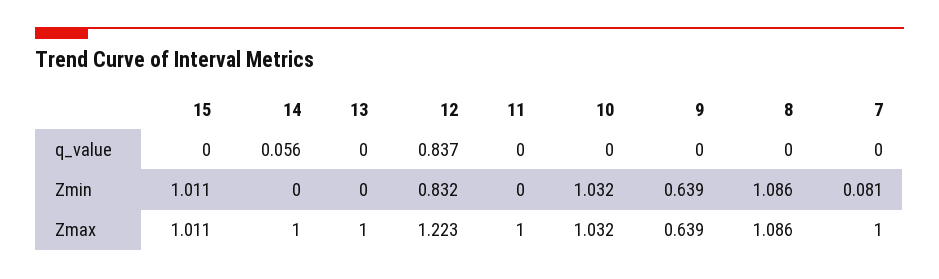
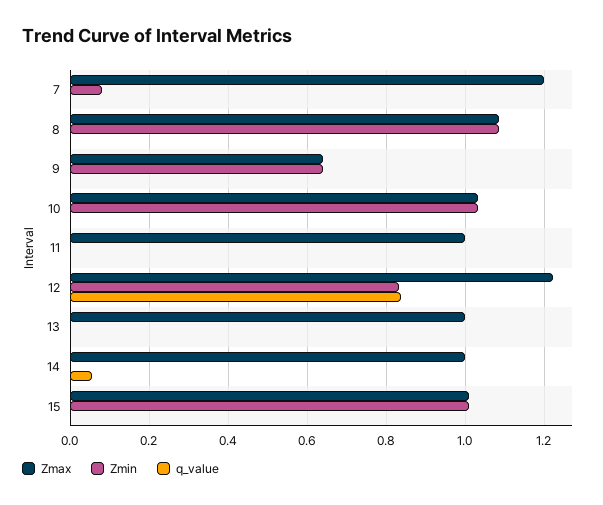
  {
    "q_value": {
      "15": 0,
      "14": 0.056,
      "13": 0,
      "12": 0.837,
      "11": 0,
      "10": 0,
      "9": 0,
      "8": 0,
      "7": 0
    },
    "Zmin": {
      "15": 1.011,
      "14": 0,
      "13": 0,
      "12": 0.832,
      "11": 0,
      "10": 1.032,
      "9": 0.639,
      "8": 1.086,
      "7": 0.081
    },
    "Zmax": {
      "15": 1.011,
      "14": 1,
      "13": 1,
      "12": 1.223,
      "11": 1,
      "10": 1.032,
      "9": 0.639,
      "8": 1.086,
-     "7": 1
+     "7": 1.2
    }
  }

